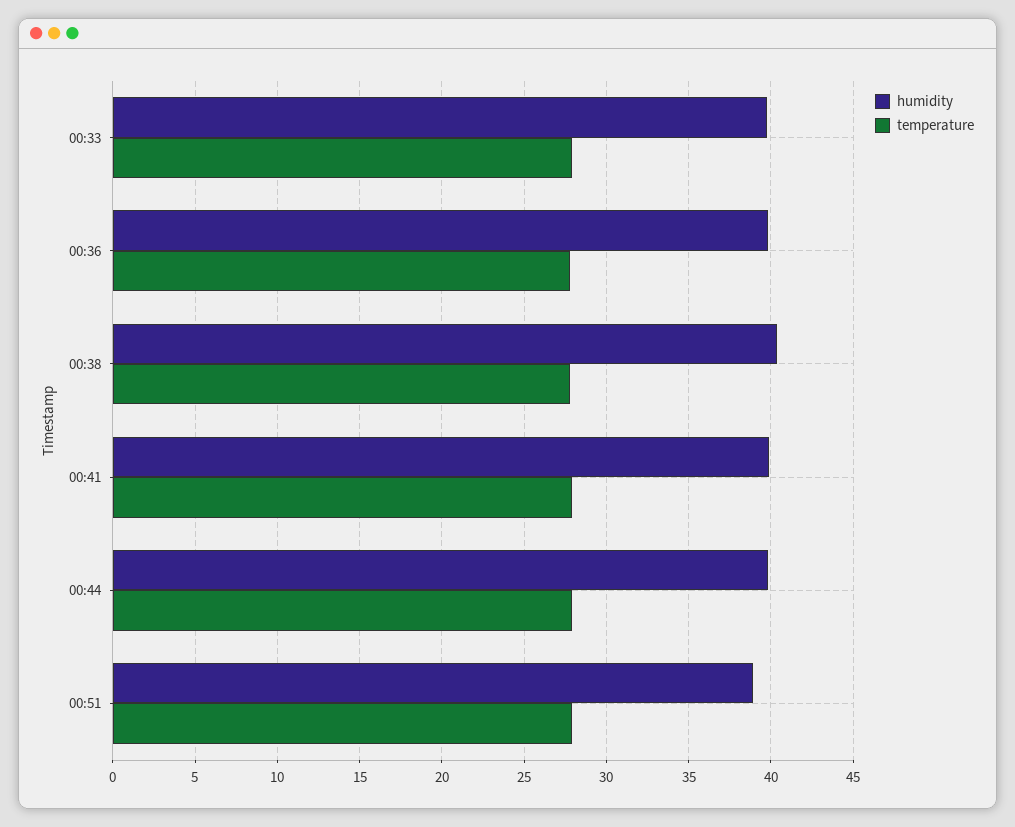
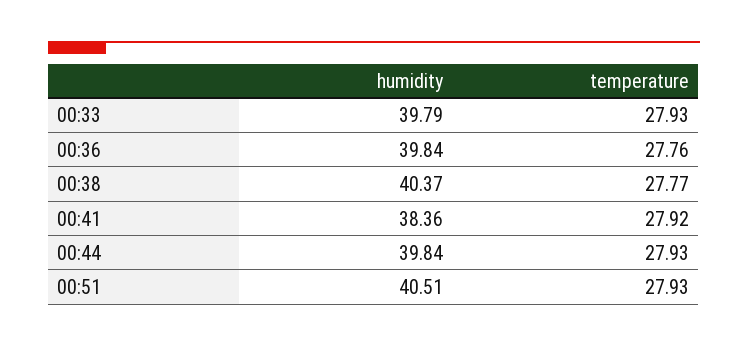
  {
    "humidity": {
      "00:33": 39.79,
      "00:36": 39.84,
      "00:38": 40.37,
-     "00:41": 40,
+     "00:41": 38.36,
      "00:44": 39.84,
-     "00:51": 39
+     "00:51": 40.51
    },
    "temperature": {
      "00:33": 27.93,
      "00:36": 27.76,
      "00:38": 27.77,
      "00:41": 27.92,
      "00:44": 27.93,
      "00:51": 27.93
    }
  }

